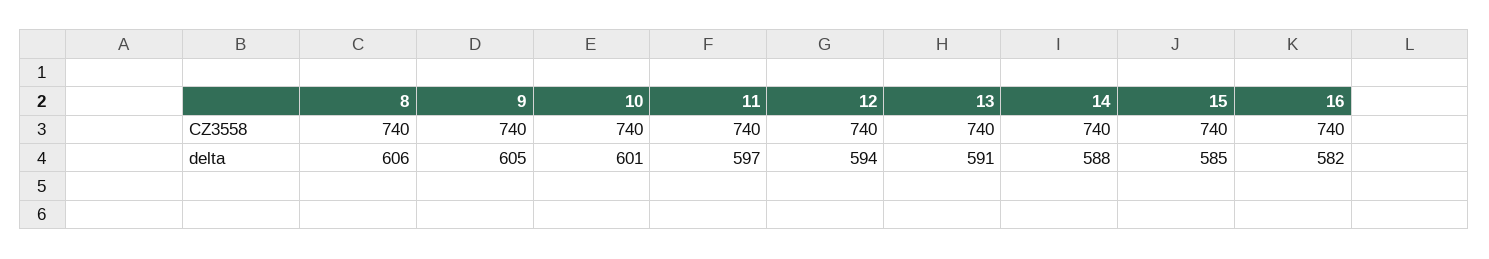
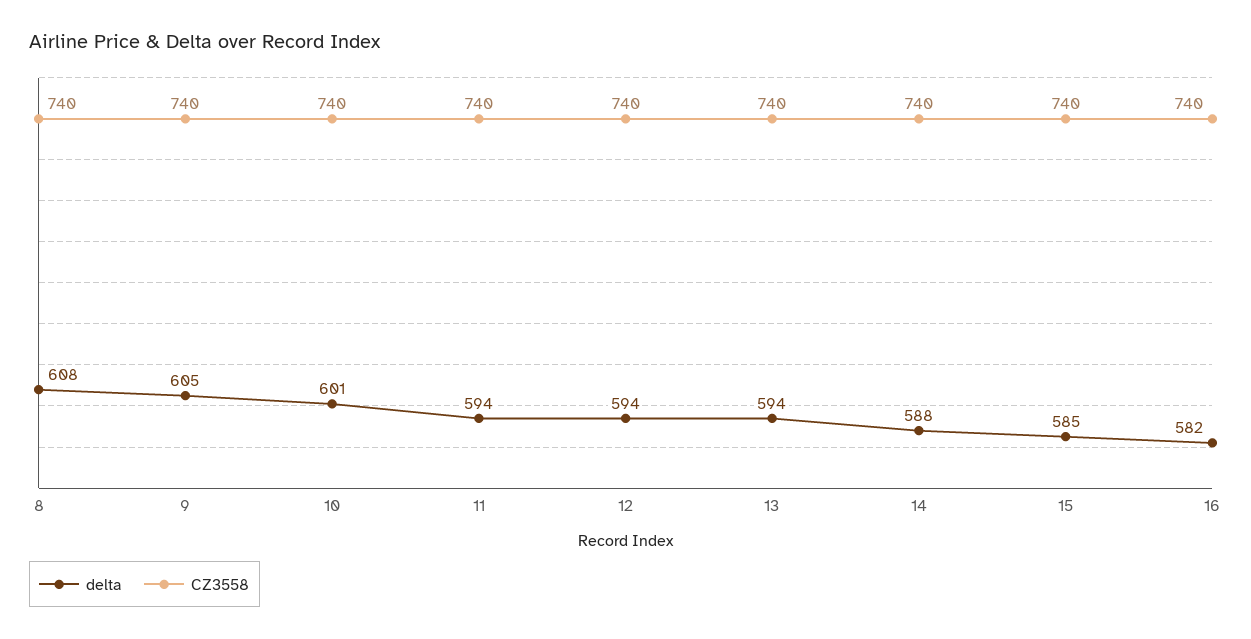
  {
    "CZ3558": {
      "8": 740,
      "9": 740,
      "10": 740,
      "11": 740,
      "12": 740,
      "13": 740,
      "14": 740,
      "15": 740,
      "16": 740
    },
    "delta": {
-     "8": 606,
+     "8": 608,
      "9": 605,
      "10": 601,
-     "11": 597,
+     "11": 594,
      "12": 594,
-     "13": 591,
+     "13": 594,
      "14": 588,
      "15": 585,
      "16": 582
    }
  }

